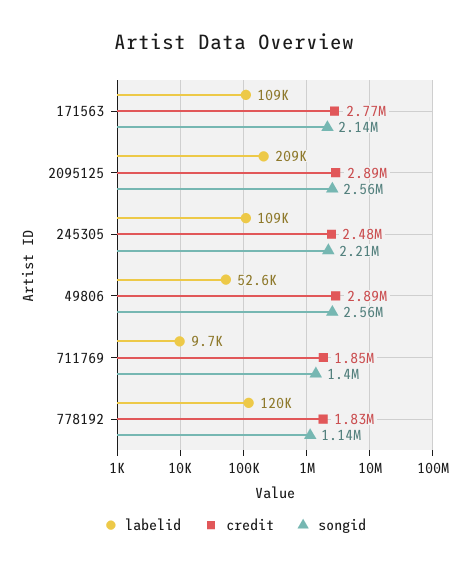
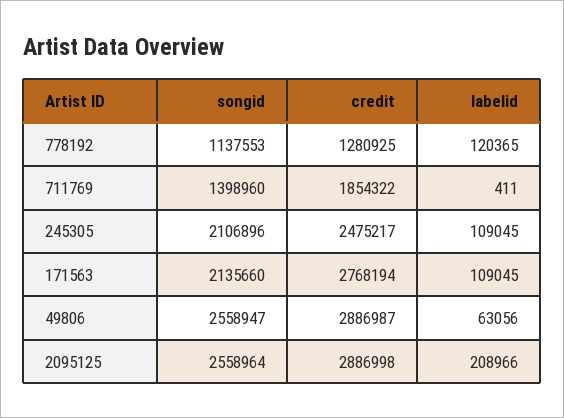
  {
    "labelid": {
      "171563": 109045,
      "2095125": 208966,
      "245305": 109045,
-     "49806": 52600,
+     "49806": 63056,
-     "711769": 9700,
+     "711769": 411,
      "778192": 120365
    },
    "credit": {
      "171563": 2768194,
      "2095125": 2886998,
      "245305": 2475217,
      "49806": 2886987,
      "711769": 1854322,
-     "778192": 1830000
+     "778192": 1280925
    },
    "songid": {
      "171563": 2135660,
      "2095125": 2558964,
-     "245305": 2210000,
+     "245305": 2106896,
      "49806": 2558947,
      "711769": 1398960,
      "778192": 1137553
    }
  }

